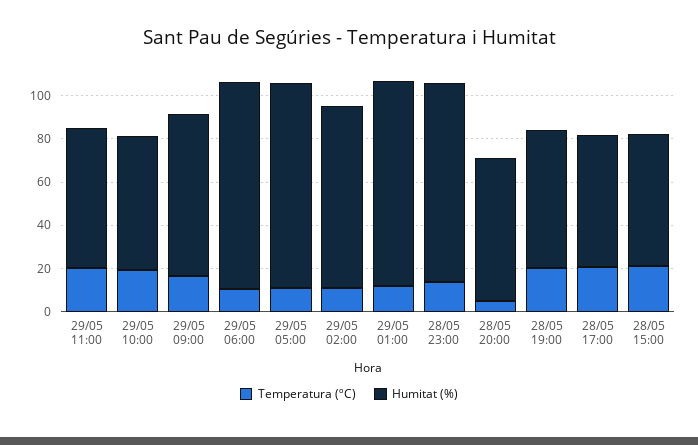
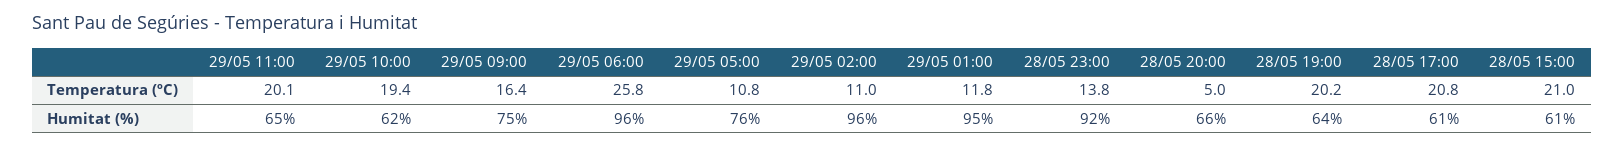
  {
    "Temperatura (ºC)": {
      "29/05 11:00": 20.1,
      "29/05 10:00": 19.4,
      "29/05 09:00": 16.4,
-     "29/05 06:00": 10,
+     "29/05 06:00": 25.8,
      "29/05 05:00": 10.8,
      "29/05 02:00": 11,
      "29/05 01:00": 11.8,
      "28/05 23:00": 13.8,
      "28/05 20:00": 5,
      "28/05 19:00": 20.2,
      "28/05 17:00": 20.8,
      "28/05 15:00": 21
    },
    "Humitat (%)": {
      "29/05 11:00": 65,
      "29/05 10:00": 62,
      "29/05 09:00": 75,
      "29/05 06:00": 96,
-     "29/05 05:00": 95,
+     "29/05 05:00": 76,
-     "29/05 02:00": 85,
+     "29/05 02:00": 96,
      "29/05 01:00": 95,
      "28/05 23:00": 92,
      "28/05 20:00": 66,
      "28/05 19:00": 64,
      "28/05 17:00": 61,
      "28/05 15:00": 61
    }
  }

